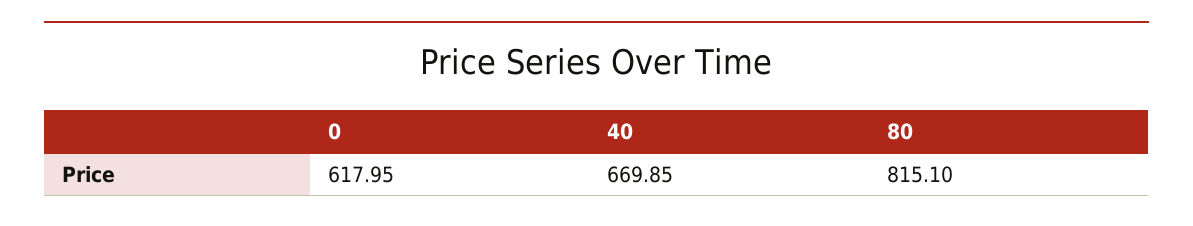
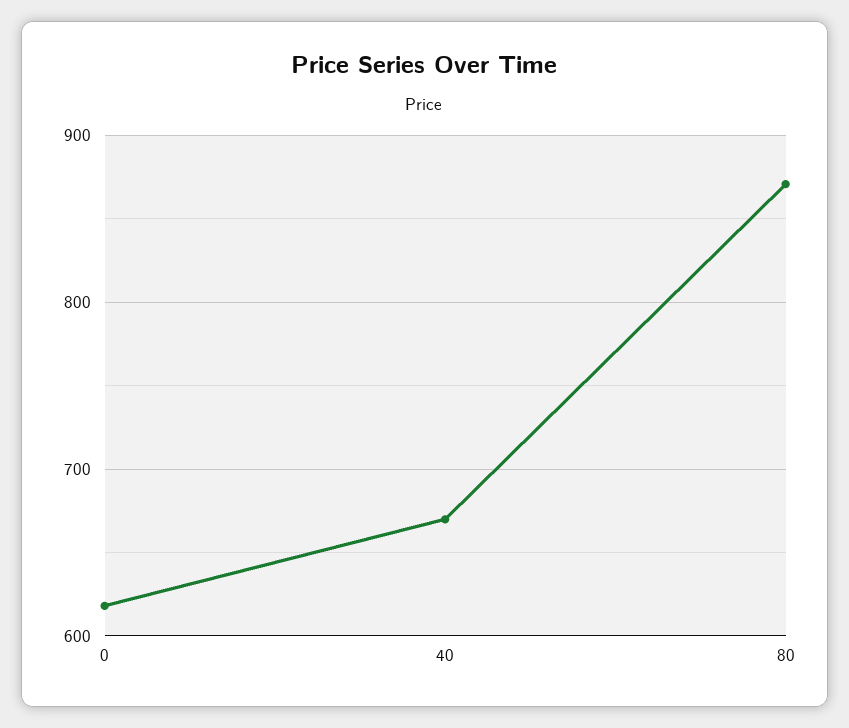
  {
    "0": 617.95,
    "40": 669.85,
-   "80": 815.1
+   "80": 870
  }

